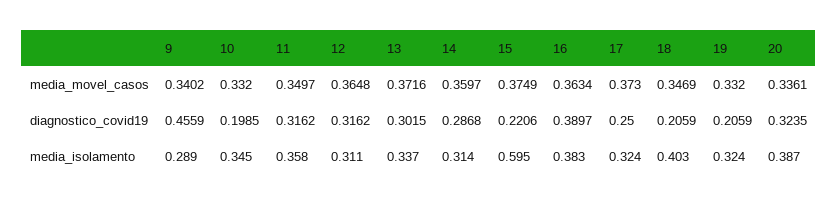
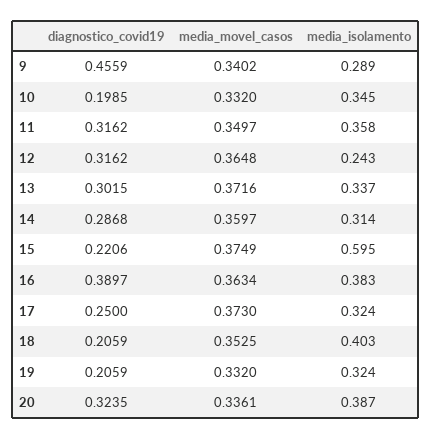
  {
    "9": {
      "media_movel_casos": 0.3402,
      "diagnostico_covid19": 0.4559,
      "media_isolamento": 0.289
    },
    "10": {
      "media_movel_casos": 0.332,
      "diagnostico_covid19": 0.1985,
      "media_isolamento": 0.345
    },
    "11": {
      "media_movel_casos": 0.3497,
      "diagnostico_covid19": 0.3162,
      "media_isolamento": 0.358
    },
    "12": {
      "media_movel_casos": 0.3648,
      "diagnostico_covid19": 0.3162,
-     "media_isolamento": 0.311
+     "media_isolamento": 0.243
    },
    "13": {
      "media_movel_casos": 0.3716,
      "diagnostico_covid19": 0.3015,
      "media_isolamento": 0.337
    },
    "14": {
      "media_movel_casos": 0.3597,
      "diagnostico_covid19": 0.2868,
      "media_isolamento": 0.314
    },
    "15": {
      "media_movel_casos": 0.3749,
      "diagnostico_covid19": 0.2206,
      "media_isolamento": 0.595
    },
    "16": {
      "media_movel_casos": 0.3634,
      "diagnostico_covid19": 0.3897,
      "media_isolamento": 0.383
    },
    "17": {
      "media_movel_casos": 0.373,
      "diagnostico_covid19": 0.25,
      "media_isolamento": 0.324
    },
    "18": {
-     "media_movel_casos": 0.3469,
+     "media_movel_casos": 0.3525,
      "diagnostico_covid19": 0.2059,
      "media_isolamento": 0.403
    },
    "19": {
      "media_movel_casos": 0.332,
      "diagnostico_covid19": 0.2059,
      "media_isolamento": 0.324
    },
    "20": {
      "media_movel_casos": 0.3361,
      "diagnostico_covid19": 0.3235,
      "media_isolamento": 0.387
    }
  }

